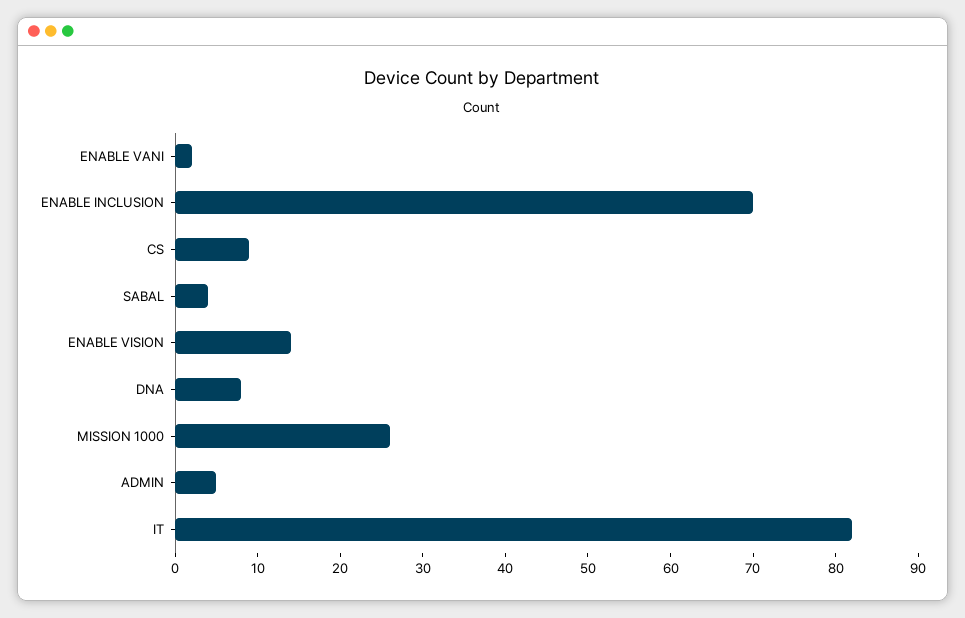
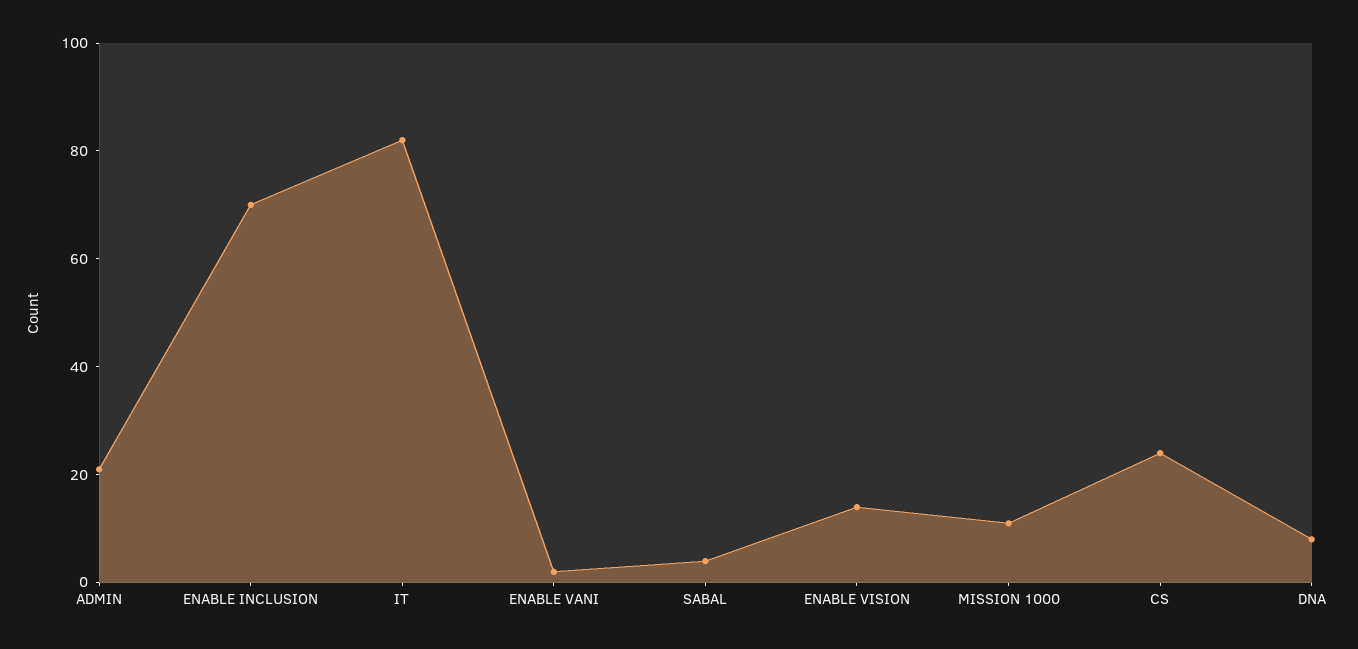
  {
    "ENABLE VANI": 2,
    "ENABLE INCLUSION": 70,
-   "CS": 9,
+   "CS": 25,
    "SABAL": 4,
    "ENABLE VISION": 14,
    "DNA": 8,
-   "MISSION 1000": 26,
+   "MISSION 1000": 10,
-   "ADMIN": 5,
+   "ADMIN": 20,
    "IT": 82
  }

